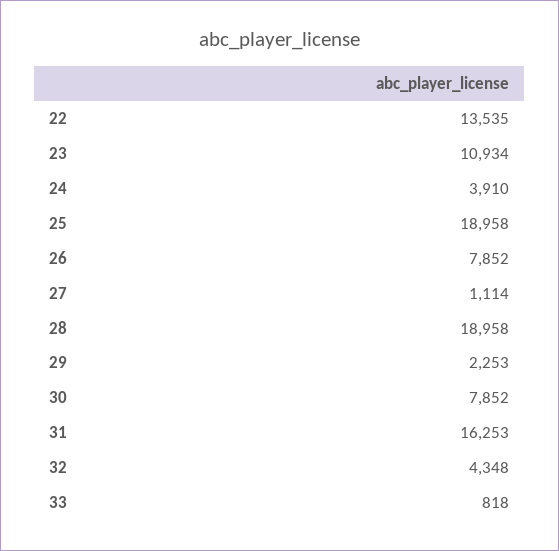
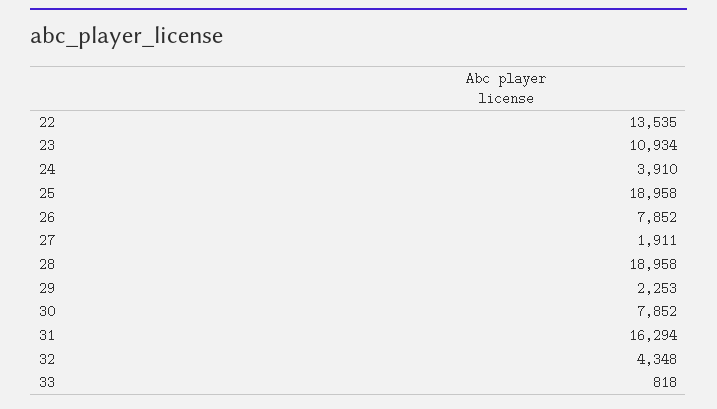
  {
    "22": 13535,
    "23": 10934,
    "24": 3910,
    "25": 18958,
    "26": 7852,
-   "27": 1114,
+   "27": 1911,
    "28": 18958,
    "29": 2253,
    "30": 7852,
-   "31": 16253,
+   "31": 16294,
    "32": 4348,
    "33": 818
  }

